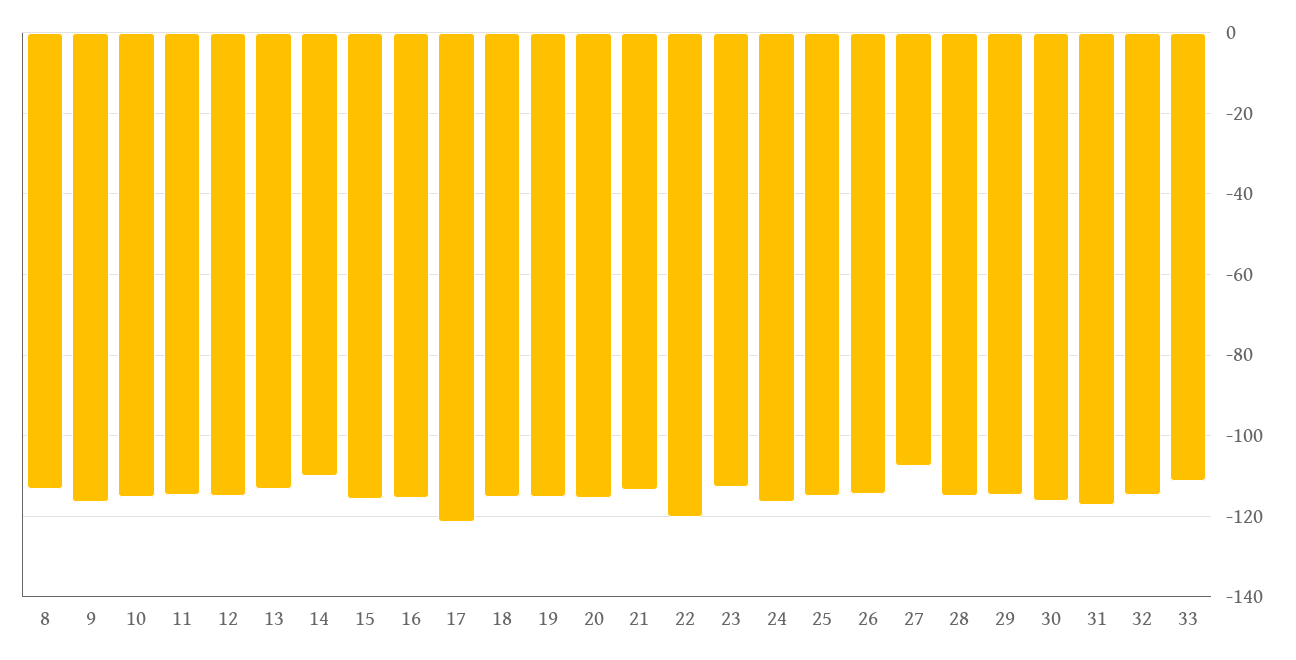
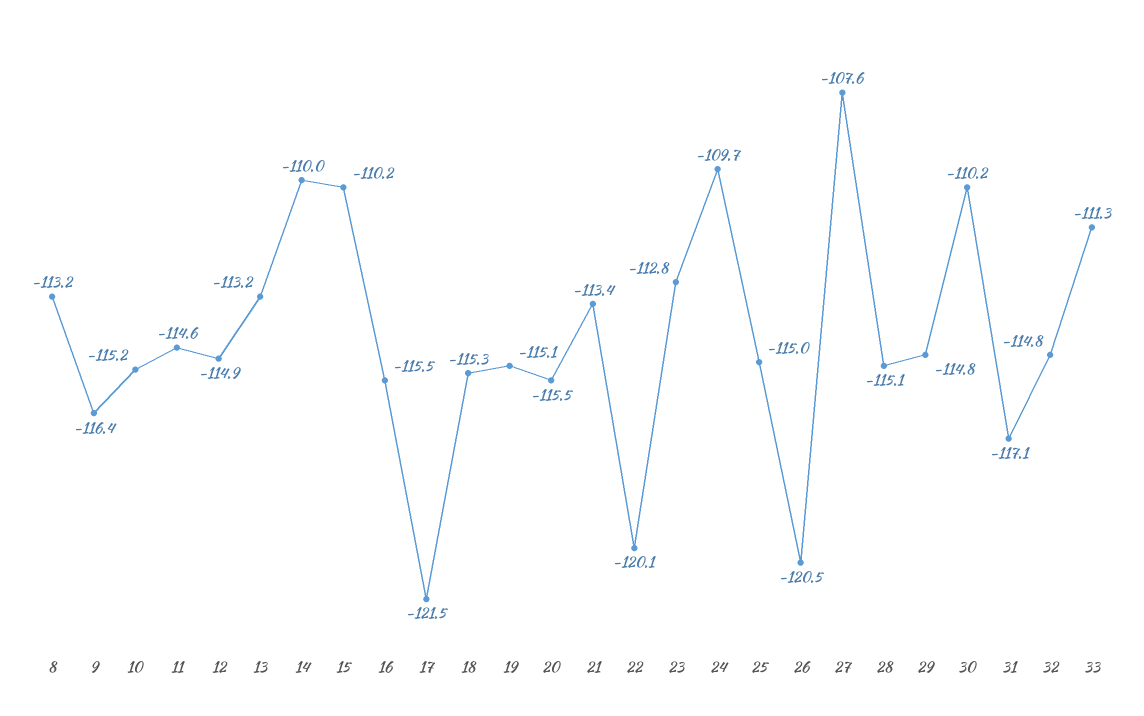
  {
    "8": -113.2,
    "9": -116.4,
    "10": -115.2,
    "11": -114.6,
    "12": -114.9,
    "13": -113.2,
    "14": -110,
-   "15": -116,
+   "15": -110.2,
    "16": -115.5,
    "17": -121.5,
    "18": -115.3,
    "19": -115.1,
    "20": -115.5,
    "21": -113.4,
    "22": -120.1,
    "23": -112.8,
-   "24": -116,
+   "24": -109.7,
    "25": -115,
-   "26": -114,
+   "26": -120.5,
    "27": -107.6,
    "28": -115.1,
    "29": -114.8,
-   "30": -116,
+   "30": -110.2,
    "31": -117.1,
    "32": -114.8,
    "33": -111.3
  }

